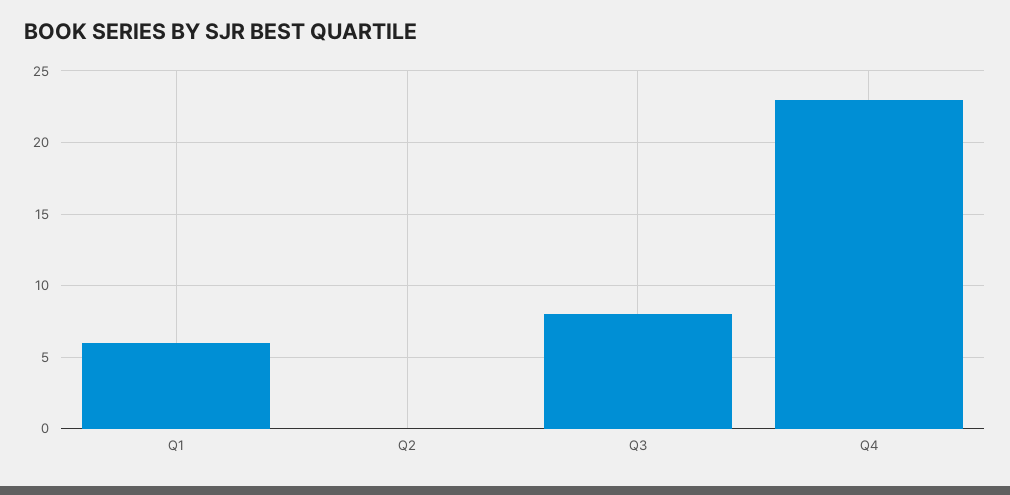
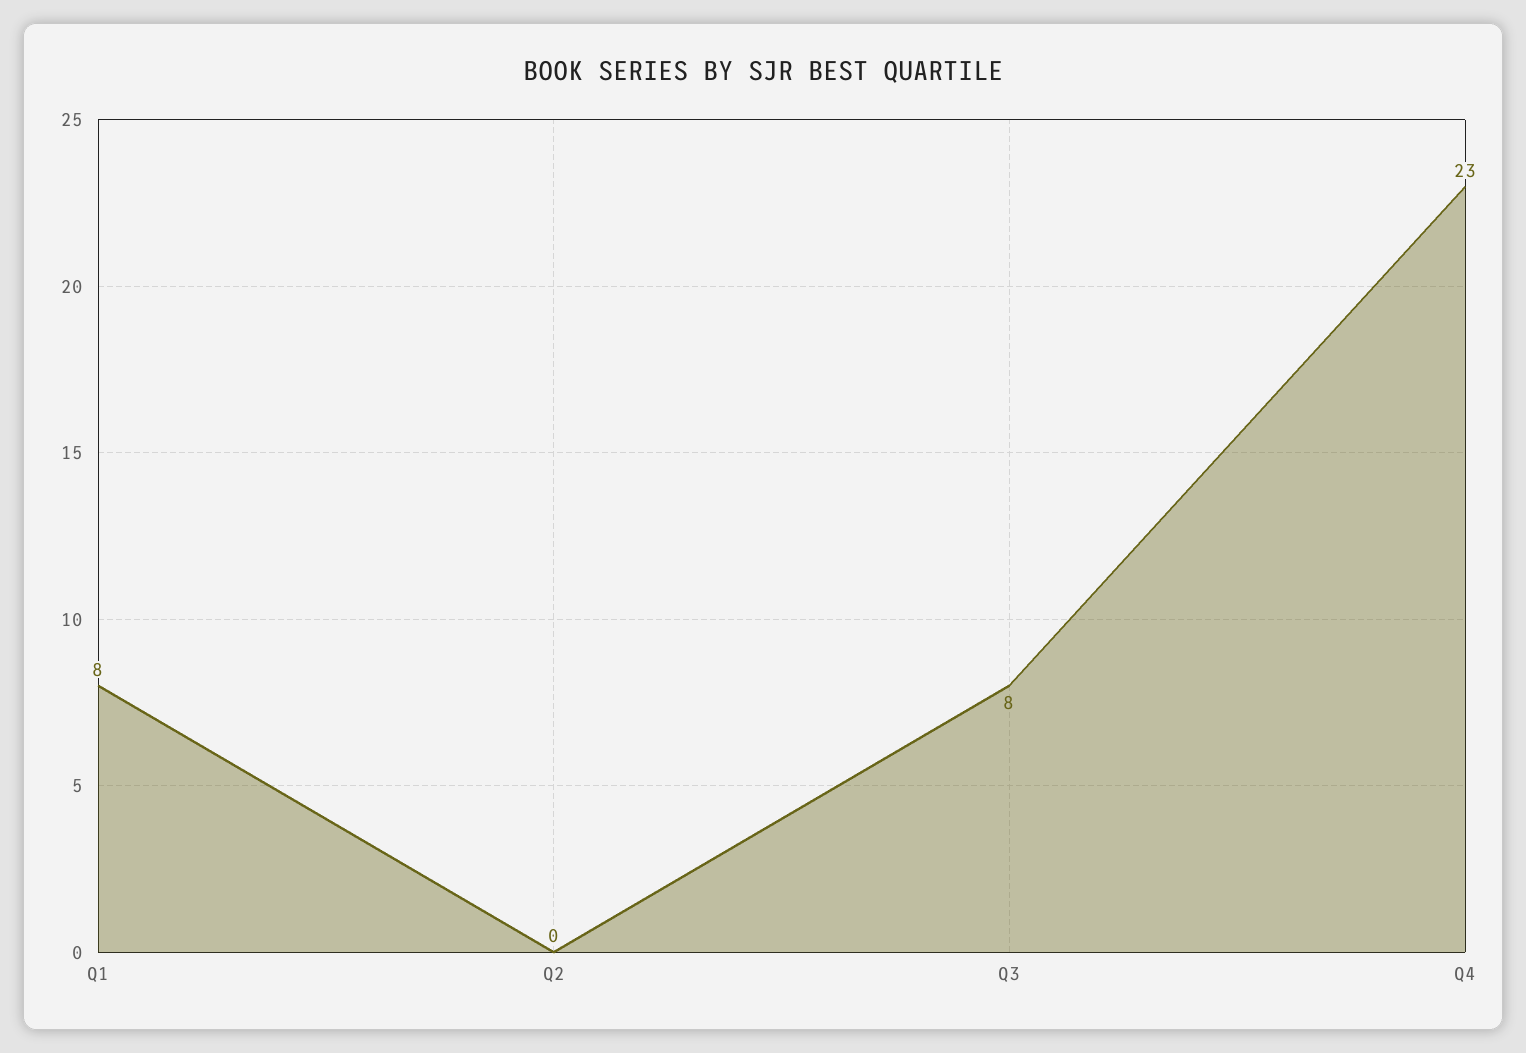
  {
-   "Q1": 6,
+   "Q1": 8,
    "Q2": 0,
    "Q3": 8,
    "Q4": 23
  }

